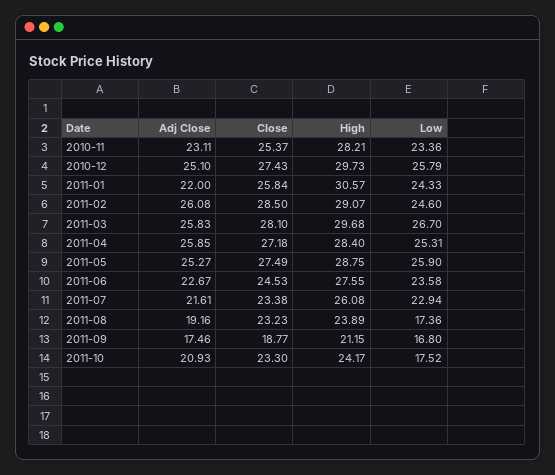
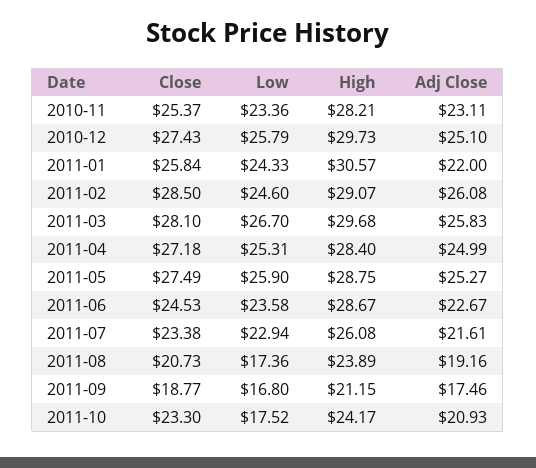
  {
    "Adj Close": {
      "2010-11": 23.11,
      "2010-12": 25.1,
      "2011-01": 22,
      "2011-02": 26.08,
      "2011-03": 25.83,
-     "2011-04": 25.85,
+     "2011-04": 24.99,
      "2011-05": 25.27,
      "2011-06": 22.67,
      "2011-07": 21.61,
      "2011-08": 19.16,
      "2011-09": 17.46,
      "2011-10": 20.93
    },
    "Close": {
      "2010-11": 25.37,
      "2010-12": 27.43,
      "2011-01": 25.84,
      "2011-02": 28.5,
      "2011-03": 28.1,
      "2011-04": 27.18,
      "2011-05": 27.49,
      "2011-06": 24.53,
      "2011-07": 23.38,
-     "2011-08": 23.23,
+     "2011-08": 20.73,
      "2011-09": 18.77,
      "2011-10": 23.3
    },
    "High": {
      "2010-11": 28.21,
      "2010-12": 29.73,
      "2011-01": 30.57,
      "2011-02": 29.07,
      "2011-03": 29.68,
      "2011-04": 28.4,
      "2011-05": 28.75,
-     "2011-06": 27.55,
+     "2011-06": 28.67,
      "2011-07": 26.08,
      "2011-08": 23.89,
      "2011-09": 21.15,
      "2011-10": 24.17
    },
    "Low": {
      "2010-11": 23.36,
      "2010-12": 25.79,
      "2011-01": 24.33,
      "2011-02": 24.6,
      "2011-03": 26.7,
      "2011-04": 25.31,
      "2011-05": 25.9,
      "2011-06": 23.58,
      "2011-07": 22.94,
      "2011-08": 17.36,
      "2011-09": 16.8,
      "2011-10": 17.52
    }
  }

